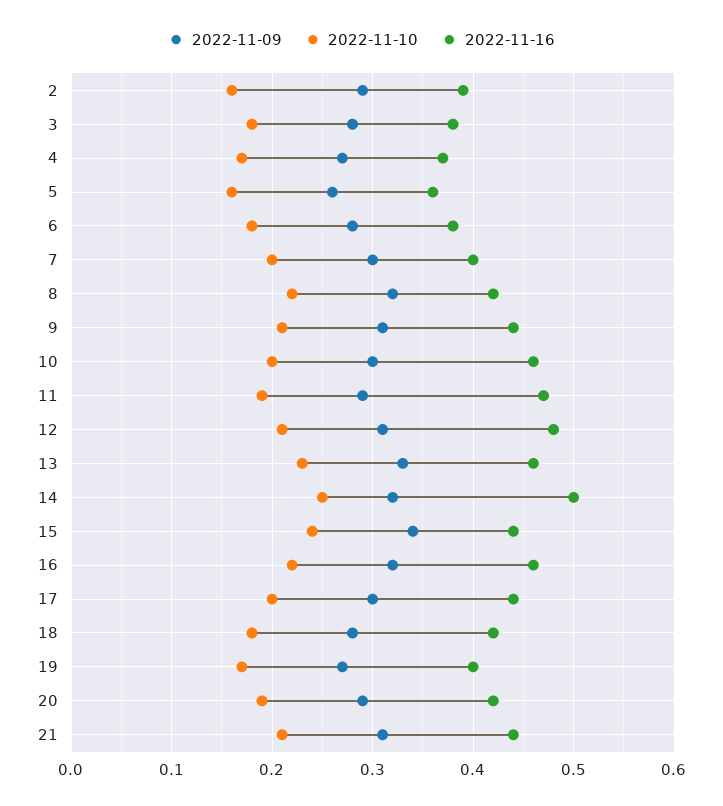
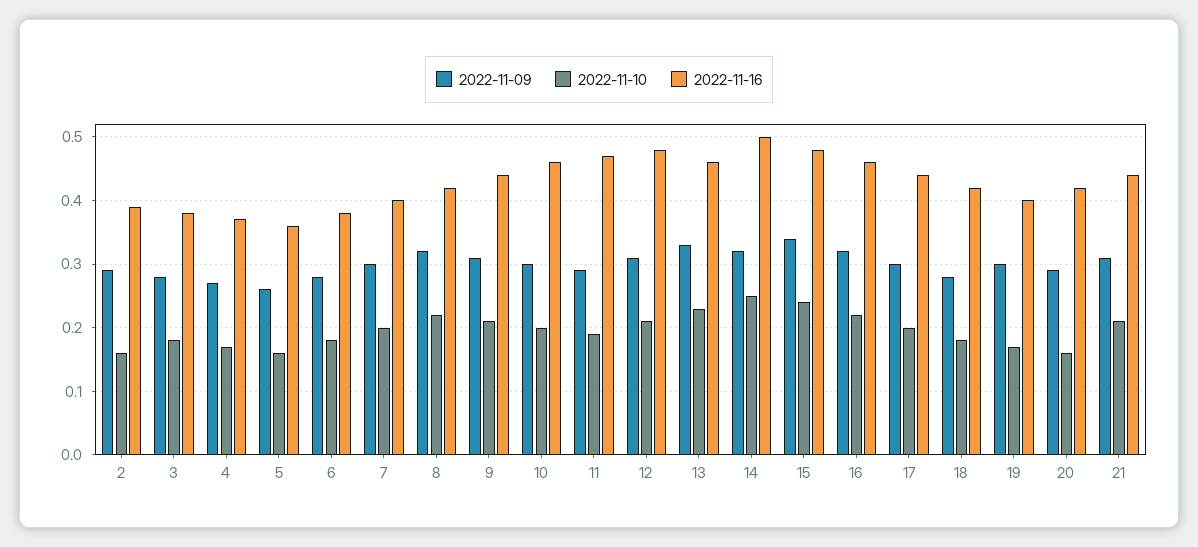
  {
    "2022-11-09": {
      "2": 0.29,
      "3": 0.28,
      "4": 0.27,
      "5": 0.26,
      "6": 0.28,
      "7": 0.3,
      "8": 0.32,
      "9": 0.31,
      "10": 0.3,
      "11": 0.29,
      "12": 0.31,
      "13": 0.33,
      "14": 0.32,
      "15": 0.34,
      "16": 0.32,
      "17": 0.3,
      "18": 0.28,
-     "19": 0.27,
+     "19": 0.3,
      "20": 0.29,
      "21": 0.31
    },
    "2022-11-10": {
      "2": 0.16,
      "3": 0.18,
      "4": 0.17,
      "5": 0.16,
      "6": 0.18,
      "7": 0.2,
      "8": 0.22,
      "9": 0.21,
      "10": 0.2,
      "11": 0.19,
      "12": 0.21,
      "13": 0.23,
      "14": 0.25,
      "15": 0.24,
      "16": 0.22,
      "17": 0.2,
      "18": 0.18,
      "19": 0.17,
-     "20": 0.19,
+     "20": 0.16,
      "21": 0.21
    },
    "2022-11-16": {
      "2": 0.39,
      "3": 0.38,
      "4": 0.37,
      "5": 0.36,
      "6": 0.38,
      "7": 0.4,
      "8": 0.42,
      "9": 0.44,
      "10": 0.46,
      "11": 0.47,
      "12": 0.48,
      "13": 0.46,
      "14": 0.5,
-     "15": 0.44,
+     "15": 0.48,
      "16": 0.46,
      "17": 0.44,
      "18": 0.42,
      "19": 0.4,
      "20": 0.42,
      "21": 0.44
    }
  }

